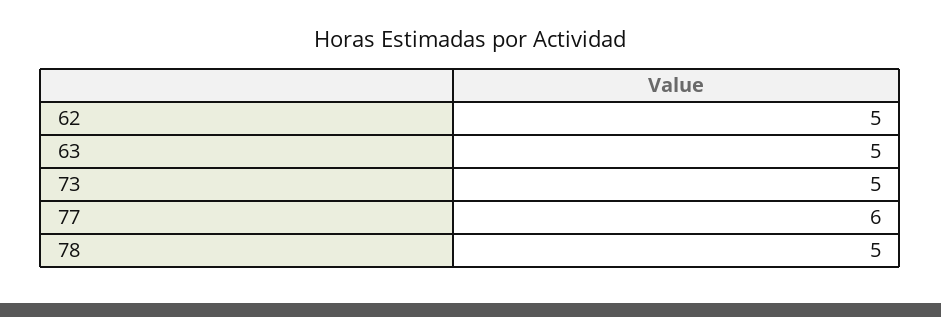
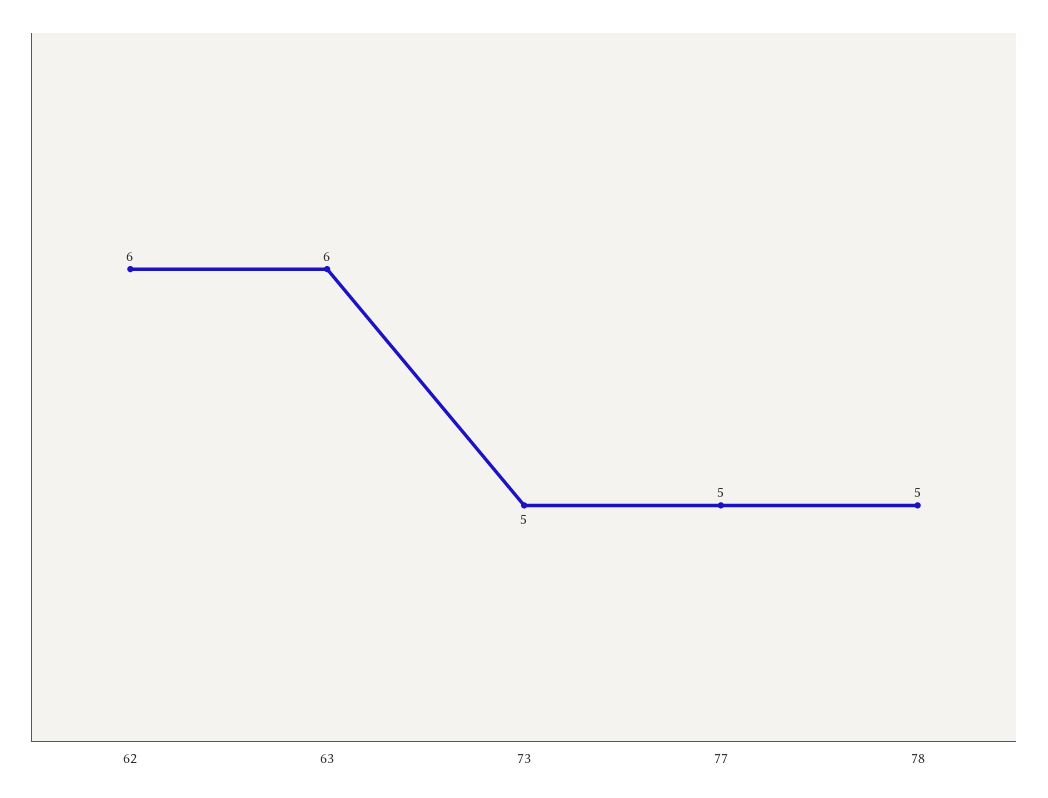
  {
-   "62": 5,
+   "62": 6,
-   "63": 5,
+   "63": 6,
    "73": 5,
-   "77": 6,
+   "77": 5,
    "78": 5
  }

